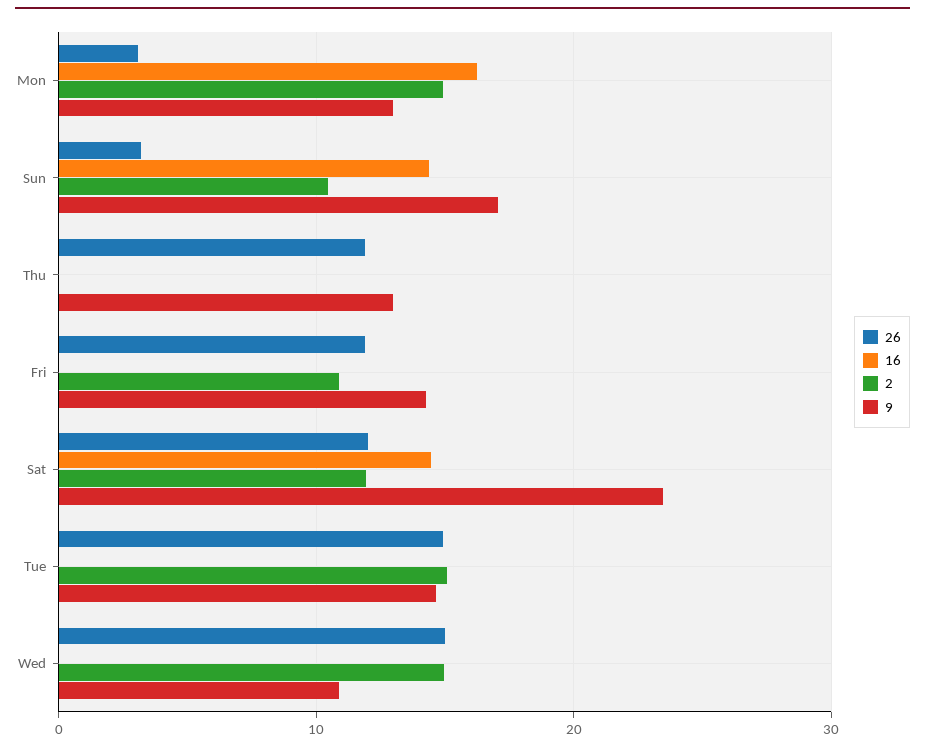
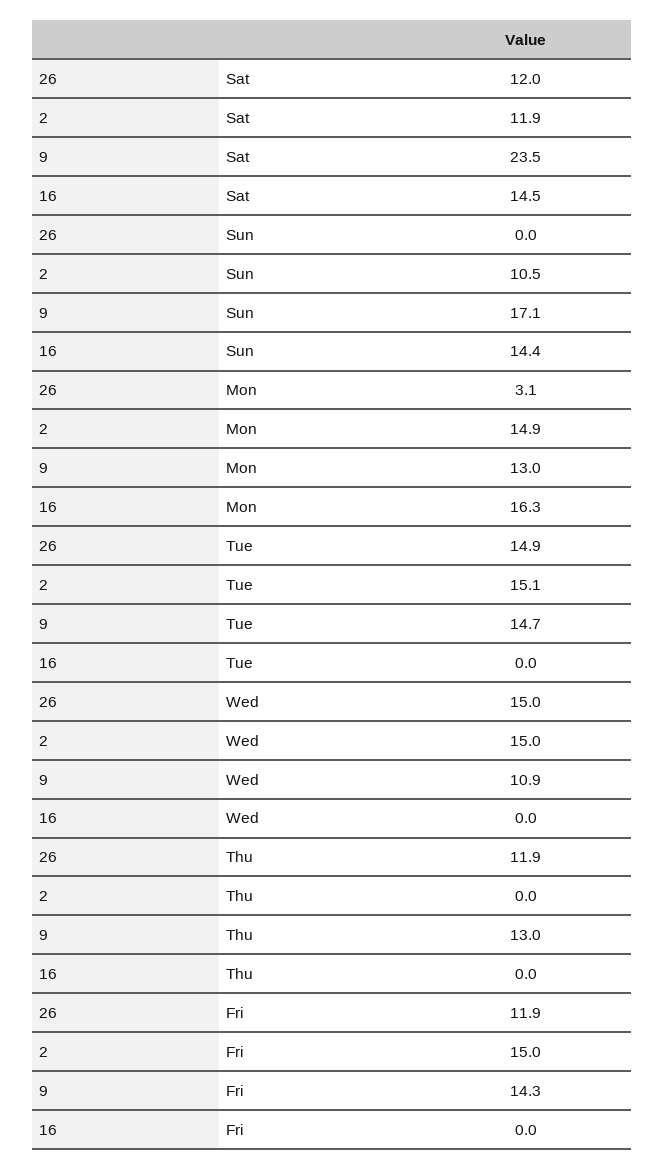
  {
    "26": {
      "Mon": 3.1,
-     "Sun": 3,
+     "Sun": 0,
      "Thu": 11.9,
      "Fri": 11.9,
      "Sat": 12,
      "Tue": 14.9,
      "Wed": 15
    },
    "16": {
      "Mon": 16.3,
      "Sun": 14.4,
      "Thu": 0,
      "Fri": 0,
      "Sat": 14.5,
      "Tue": 0,
      "Wed": 0
    },
    "2": {
      "Mon": 14.9,
      "Sun": 10.5,
      "Thu": 0,
-     "Fri": 11,
+     "Fri": 15,
      "Sat": 11.9,
      "Tue": 15.1,
      "Wed": 15
    },
    "9": {
      "Mon": 13,
      "Sun": 17.1,
      "Thu": 13,
      "Fri": 14.3,
      "Sat": 23.5,
      "Tue": 14.7,
      "Wed": 10.9
    }
  }

